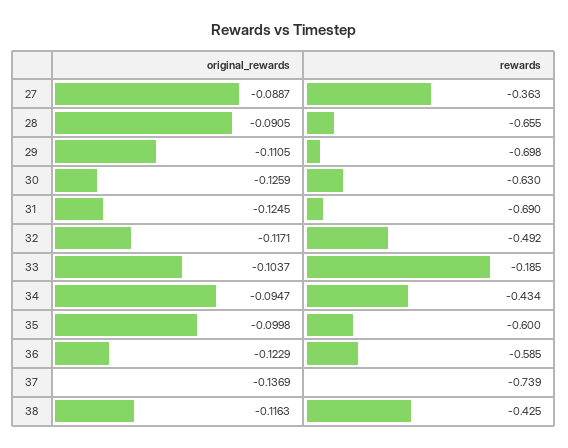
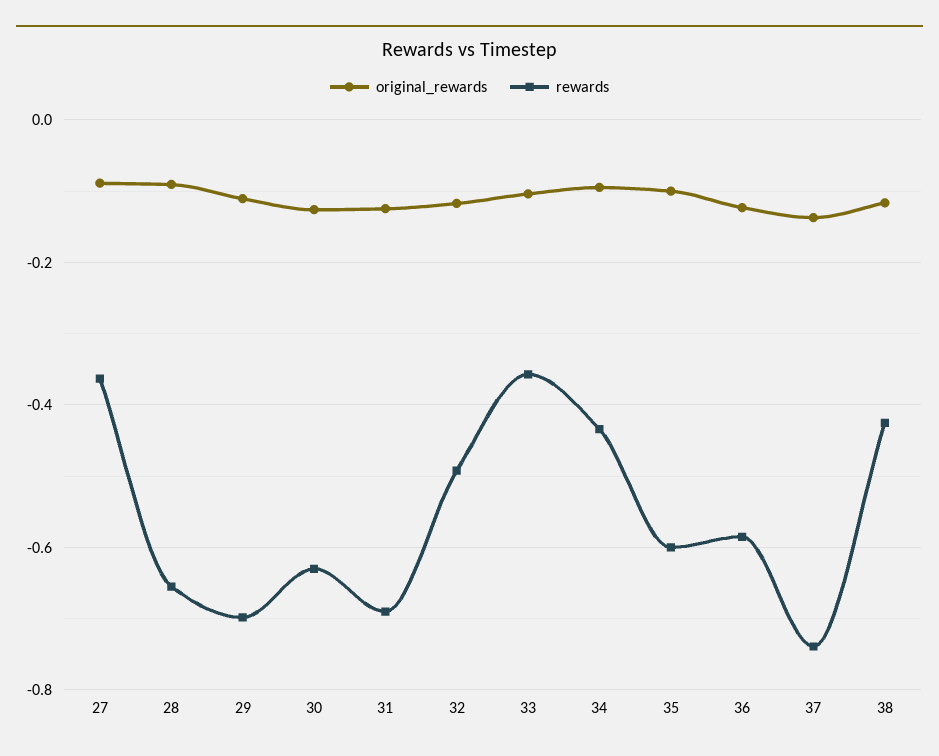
  {
    "original_rewards": {
      "27": -0.0887,
      "28": -0.0905,
      "29": -0.1105,
      "30": -0.1259,
      "31": -0.1245,
      "32": -0.1171,
      "33": -0.1037,
      "34": -0.0947,
      "35": -0.0998,
      "36": -0.1229,
      "37": -0.1369,
      "38": -0.1163
    },
    "rewards": {
      "27": -0.363,
      "28": -0.655,
      "29": -0.698,
      "30": -0.63,
      "31": -0.69,
      "32": -0.492,
-     "33": -0.185,
+     "33": -0.36,
      "34": -0.434,
      "35": -0.6,
      "36": -0.585,
      "37": -0.739,
      "38": -0.425
    }
  }

